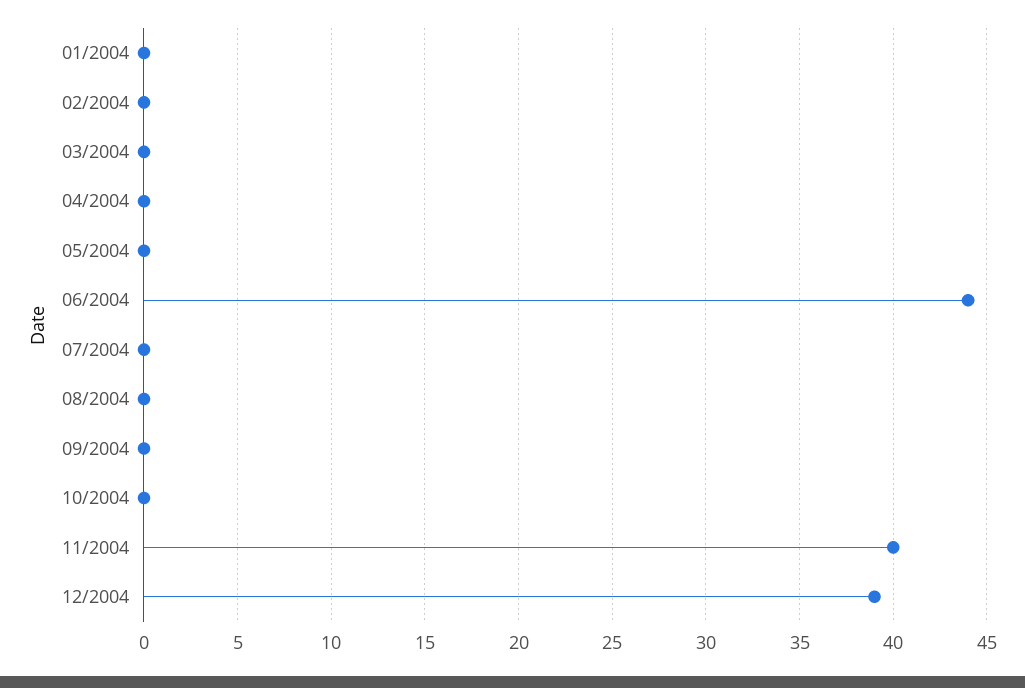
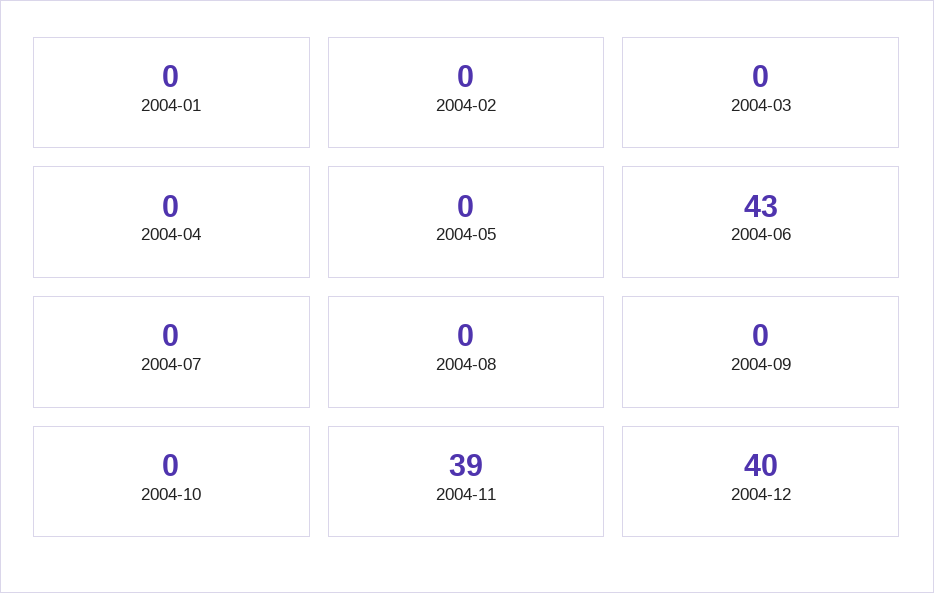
  {
    "01/2004": 0,
    "02/2004": 0,
    "03/2004": 0,
    "04/2004": 0,
    "05/2004": 0,
-   "06/2004": 44,
+   "06/2004": 43,
    "07/2004": 0,
    "08/2004": 0,
    "09/2004": 0,
    "10/2004": 0,
-   "11/2004": 40,
+   "11/2004": 39,
-   "12/2004": 39
+   "12/2004": 40
  }

